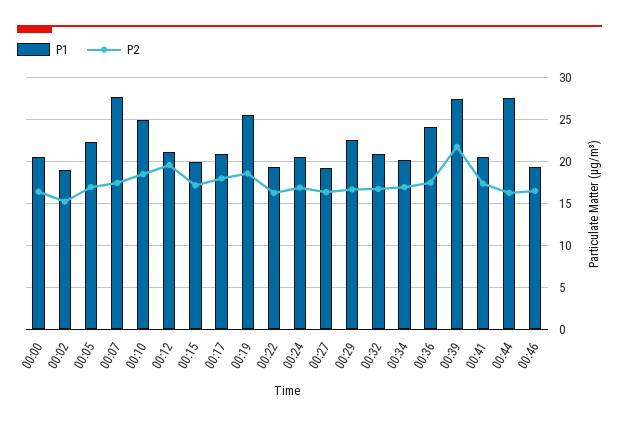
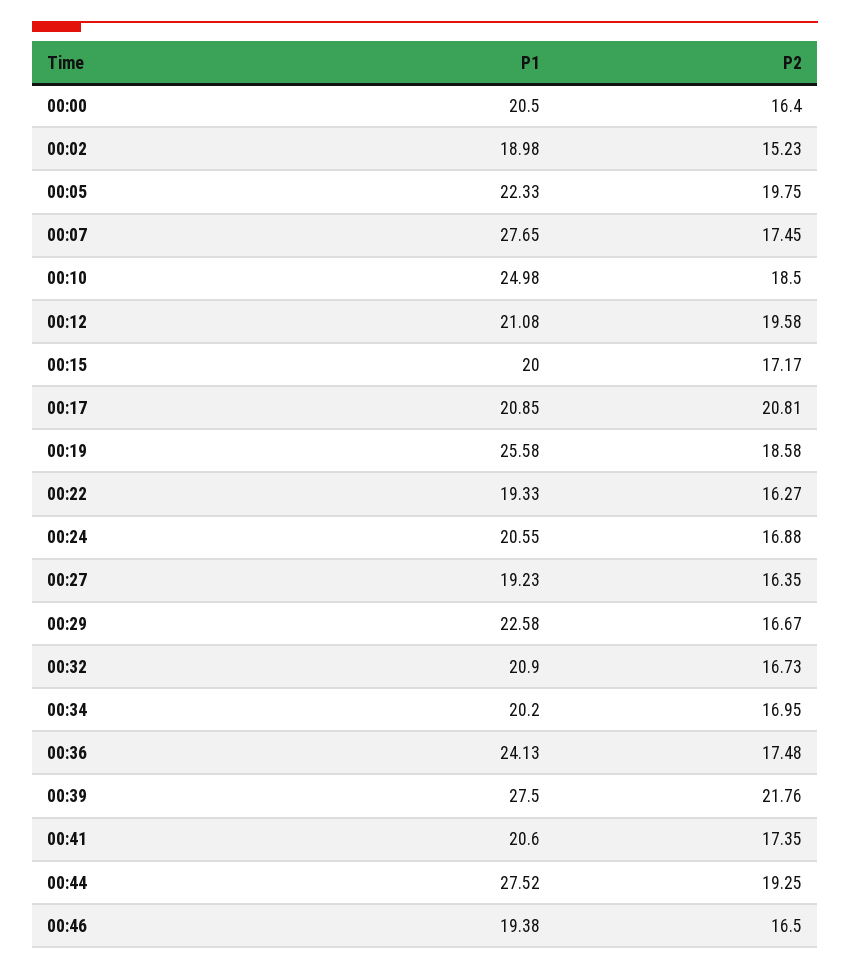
  {
    "P1": {
      "00:00": 20.5,
      "00:02": 18.98,
      "00:05": 22.33,
      "00:07": 27.65,
      "00:10": 24.98,
      "00:12": 21.08,
      "00:15": 20,
      "00:17": 20.85,
      "00:19": 25.58,
      "00:22": 19.33,
      "00:24": 20.55,
      "00:27": 19.23,
      "00:29": 22.58,
      "00:32": 20.9,
      "00:34": 20.2,
      "00:36": 24.13,
      "00:39": 27.5,
      "00:41": 20.6,
      "00:44": 27.52,
      "00:46": 19.38
    },
    "P2": {
      "00:00": 16.4,
      "00:02": 15.23,
-     "00:05": 17,
+     "00:05": 19.75,
      "00:07": 17.45,
      "00:10": 18.5,
      "00:12": 19.58,
      "00:15": 17.17,
-     "00:17": 18,
+     "00:17": 20.81,
      "00:19": 18.58,
      "00:22": 16.27,
      "00:24": 16.88,
      "00:27": 16.35,
      "00:29": 16.67,
      "00:32": 16.73,
      "00:34": 16.95,
      "00:36": 17.48,
      "00:39": 21.76,
      "00:41": 17.35,
-     "00:44": 16,
+     "00:44": 19.25,
      "00:46": 16.5
    }
  }

